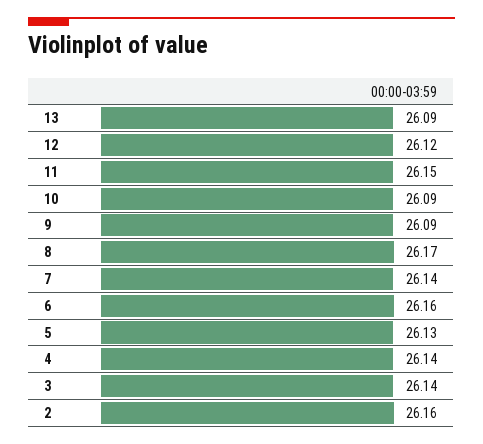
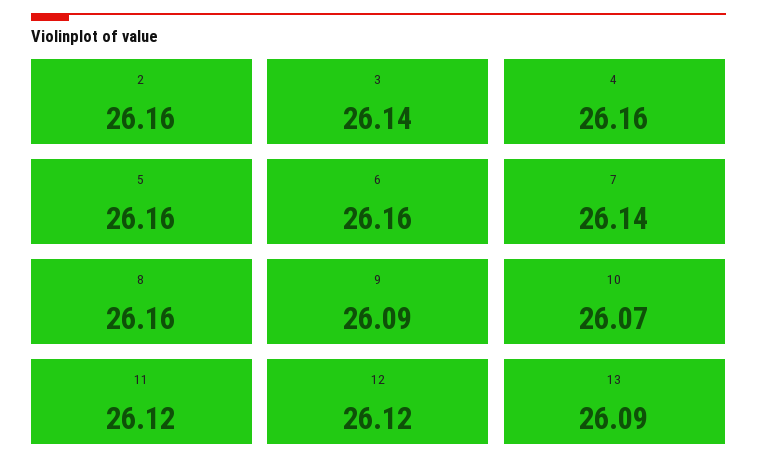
  {
    "13": 26.09,
    "12": 26.12,
-   "11": 26.15,
+   "11": 26.12,
-   "10": 26.09,
+   "10": 26.07,
    "9": 26.09,
-   "8": 26.17,
+   "8": 26.16,
    "7": 26.14,
    "6": 26.16,
-   "5": 26.13,
+   "5": 26.16,
-   "4": 26.14,
+   "4": 26.16,
    "3": 26.14,
    "2": 26.16
  }

